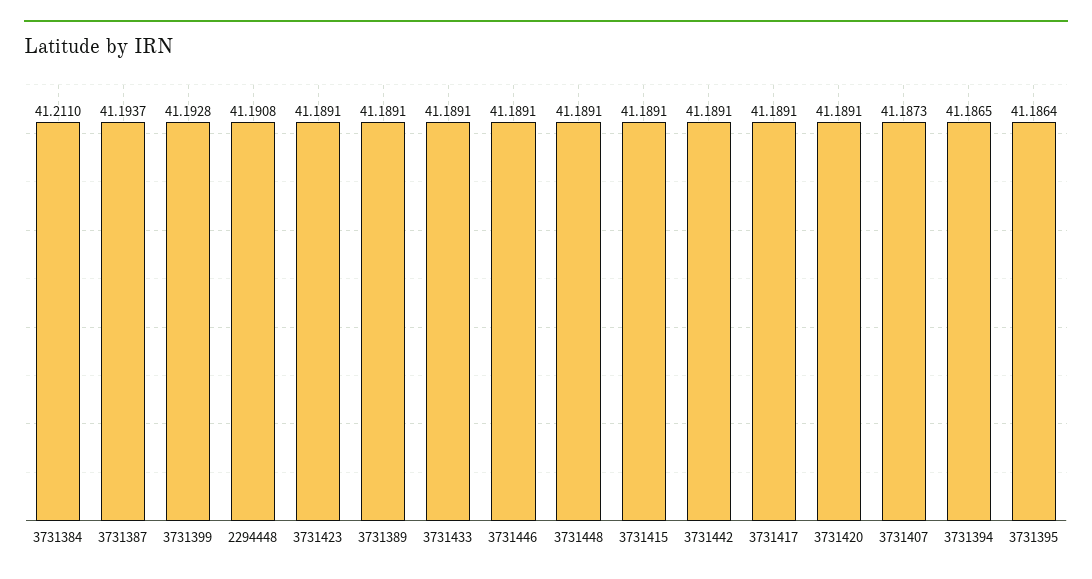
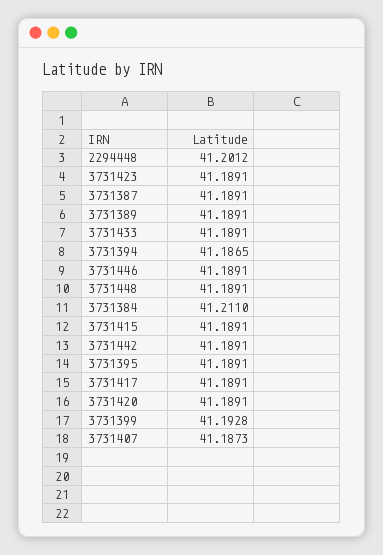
  {
    "3731384": 41.211,
-   "3731387": 41.1937,
+   "3731387": 41.1891,
    "3731399": 41.1928,
-   "2294448": 41.1908,
+   "2294448": 41.2012,
    "3731423": 41.1891,
    "3731389": 41.1891,
    "3731433": 41.1891,
    "3731446": 41.1891,
    "3731448": 41.1891,
    "3731415": 41.1891,
    "3731442": 41.1891,
    "3731417": 41.1891,
    "3731420": 41.1891,
    "3731407": 41.1873,
    "3731394": 41.1865,
-   "3731395": 41.1864
+   "3731395": 41.1891
  }

